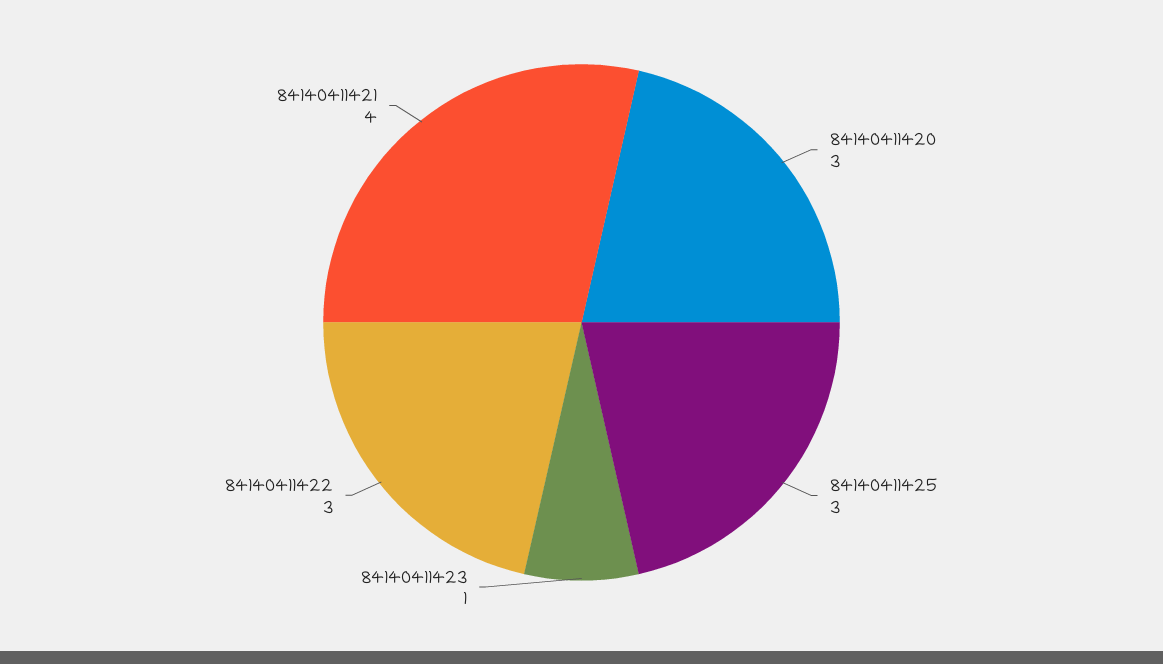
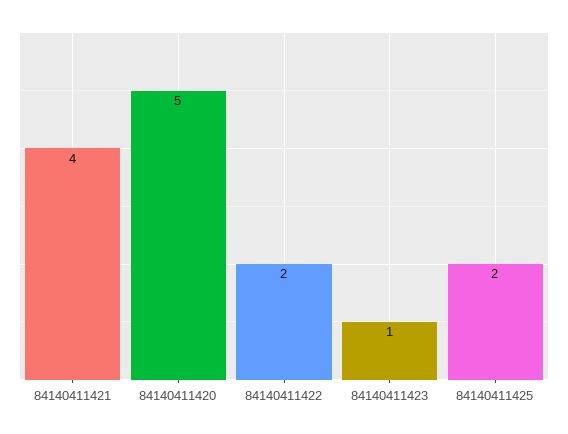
  {
-   "84140411420": 3,
+   "84140411420": 5,
-   "84140411425": 3,
+   "84140411425": 2,
    "84140411423": 1,
-   "84140411422": 3,
+   "84140411422": 2,
    "84140411421": 4
  }

